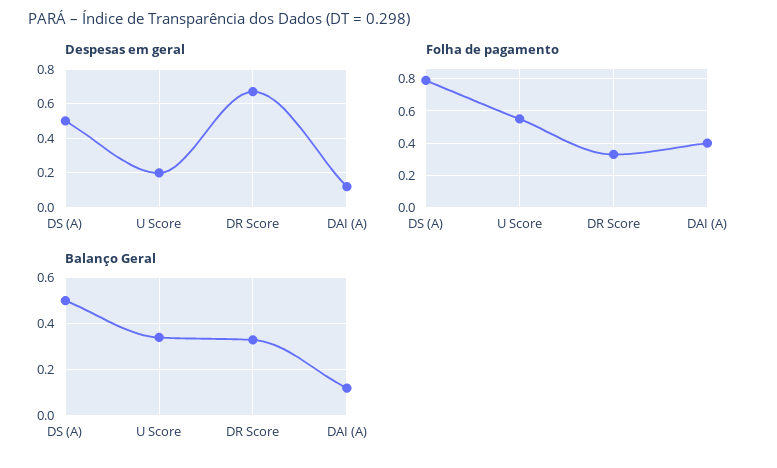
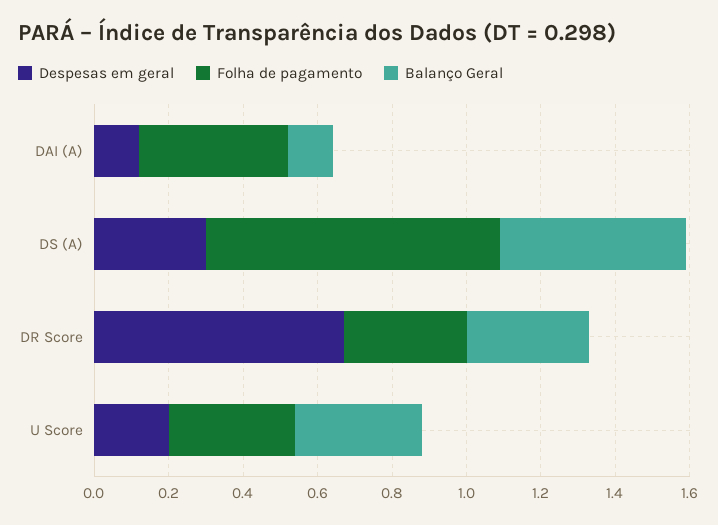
  {
    "Despesas em geral": {
-     "DS (A)": 0.5,
+     "DS (A)": 0.3,
      "U Score": 0.2,
      "DR Score": 0.65,
      "DAI (A)": 0.1
    },
    "Folha de pagamento": {
      "DS (A)": 0.8,
-     "U Score": 0.55,
+     "U Score": 0.35,
      "DR Score": 0.35,
      "DAI (A)": 0.4
    },
    "Balanço Geral": {
      "DS (A)": 0.5,
      "U Score": 0.35,
      "DR Score": 0.35,
      "DAI (A)": 0.1
    }
  }

